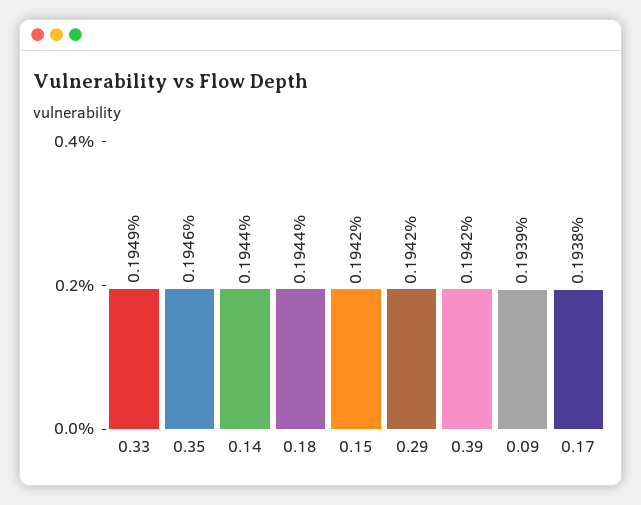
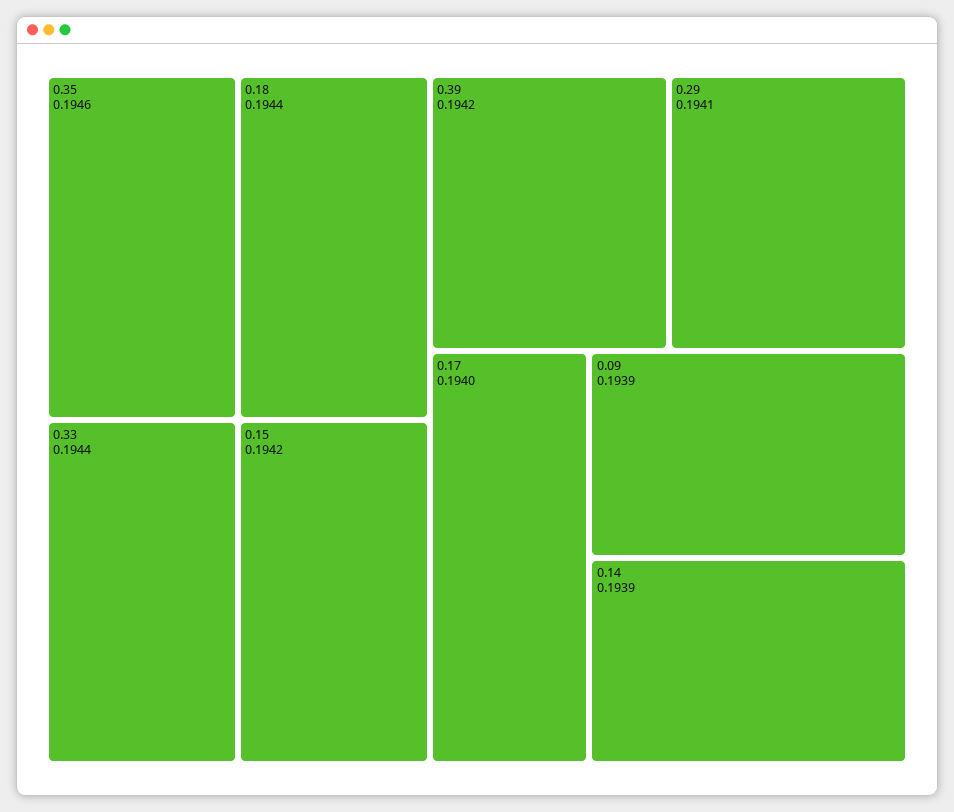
  {
-   "0.33": 0.1949,
+   "0.33": 0.1944,
    "0.35": 0.1946,
-   "0.14": 0.1944,
+   "0.14": 0.1939,
    "0.18": 0.1944,
    "0.15": 0.1942,
-   "0.29": 0.1942,
+   "0.29": 0.1941,
    "0.39": 0.1942,
    "0.09": 0.1939,
-   "0.17": 0.1938
+   "0.17": 0.194
  }

